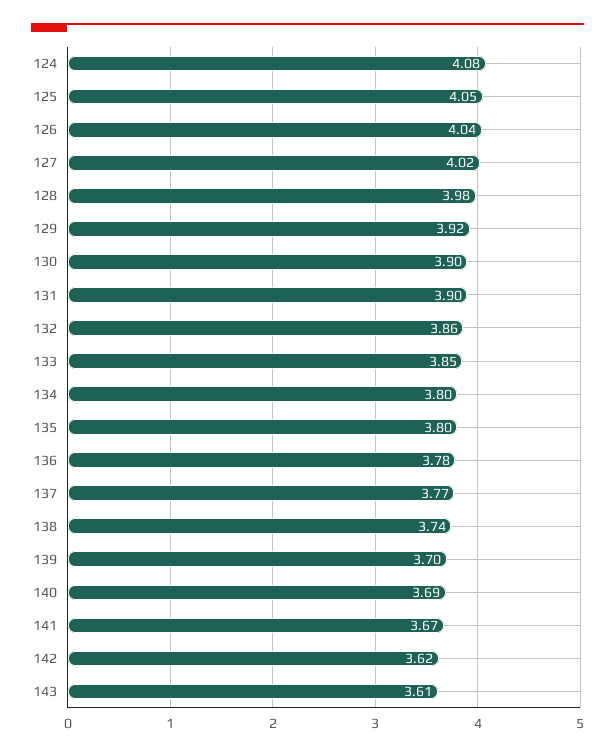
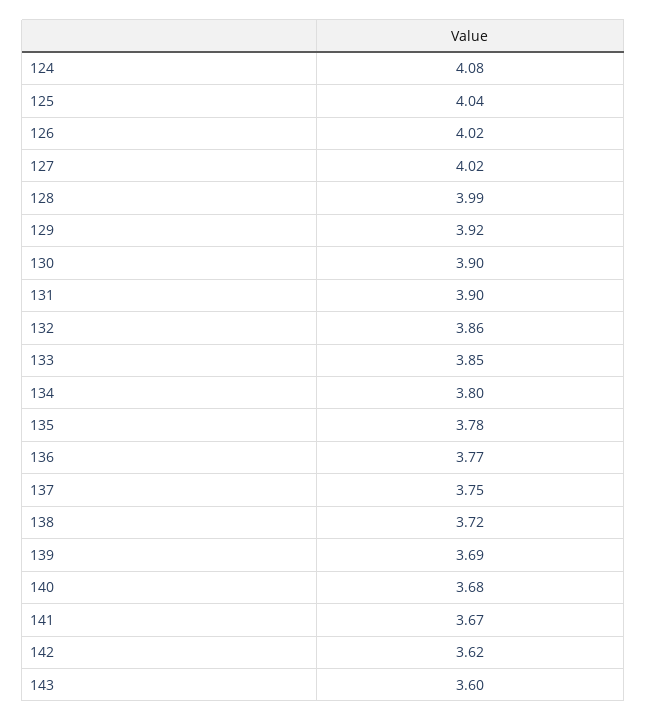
  {
    "124": 4.08,
-   "125": 4.05,
+   "125": 4.04,
-   "126": 4.04,
+   "126": 4.02,
    "127": 4.02,
-   "128": 3.98,
+   "128": 3.99,
    "129": 3.92,
    "130": 3.9,
    "131": 3.9,
    "132": 3.86,
    "133": 3.85,
    "134": 3.8,
-   "135": 3.8,
+   "135": 3.78,
-   "136": 3.78,
+   "136": 3.77,
-   "137": 3.77,
+   "137": 3.75,
-   "138": 3.74,
+   "138": 3.72,
-   "139": 3.7,
+   "139": 3.69,
-   "140": 3.69,
+   "140": 3.68,
    "141": 3.67,
    "142": 3.62,
-   "143": 3.61
+   "143": 3.6
  }

